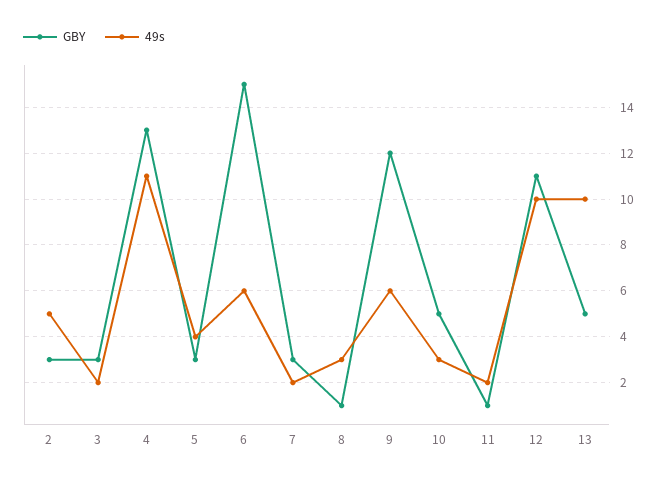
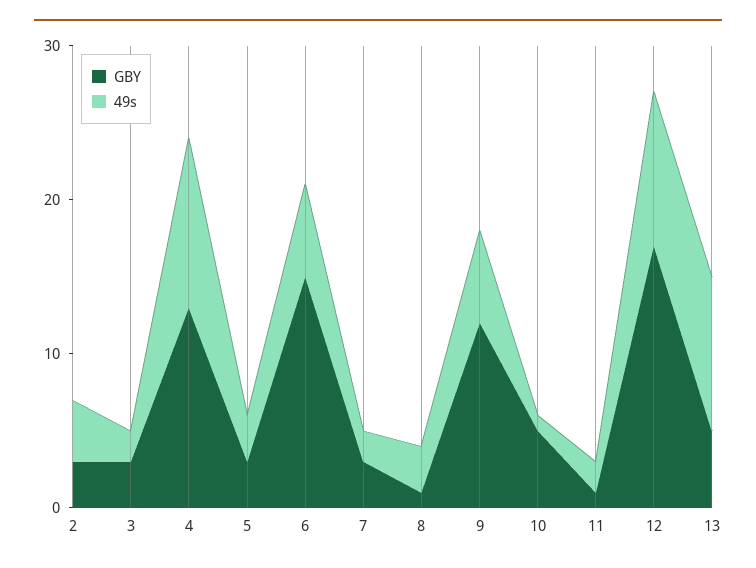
  {
    "GBY": {
      "2": 3,
      "3": 3,
      "4": 13,
      "5": 3,
      "6": 15,
      "7": 3,
      "8": 1,
      "9": 12,
      "10": 5,
      "11": 1,
-     "12": 11,
+     "12": 17,
      "13": 5
    },
    "49s": {
-     "2": 5,
+     "2": 4,
      "3": 2,
      "4": 11,
-     "5": 4,
+     "5": 3,
      "6": 6,
      "7": 2,
      "8": 3,
      "9": 6,
-     "10": 3,
+     "10": 1,
      "11": 2,
      "12": 10,
      "13": 10
    }
  }

